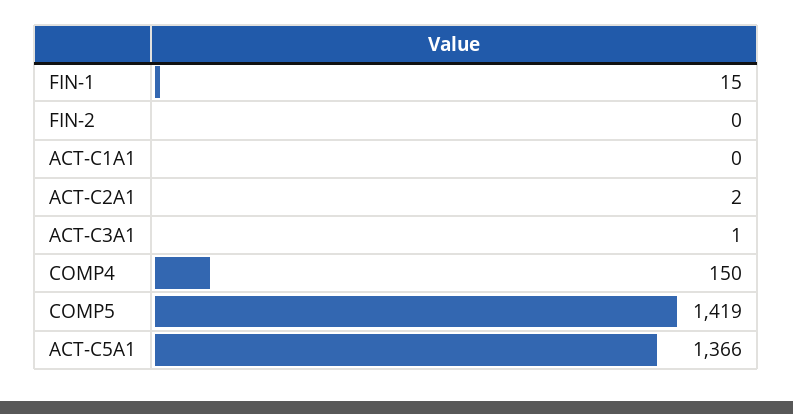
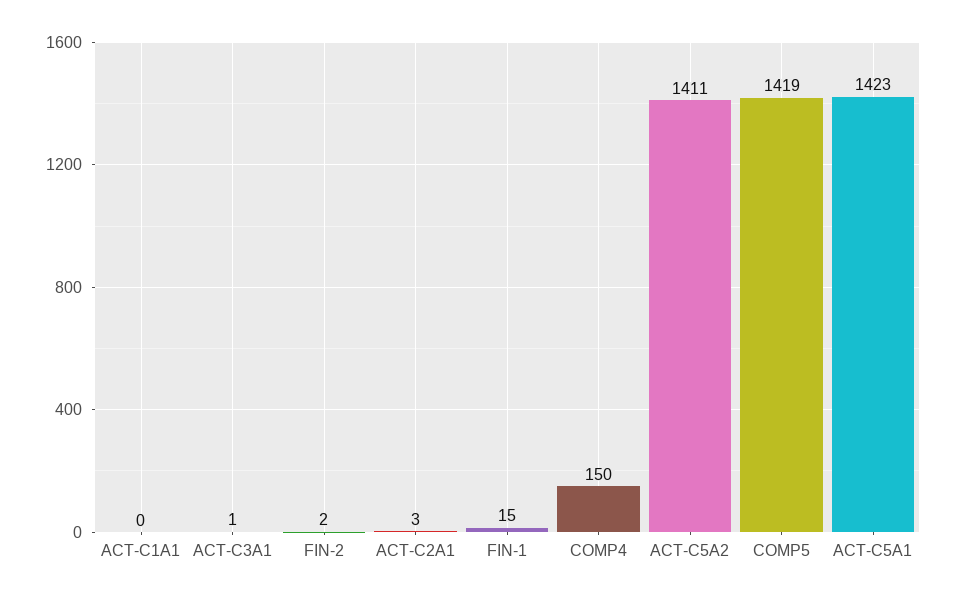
  {
    "FIN-1": 15,
-   "FIN-2": 0,
+   "FIN-2": 2,
    "ACT-C1A1": 0,
-   "ACT-C2A1": 2,
+   "ACT-C2A1": 3,
    "ACT-C3A1": 1,
    "COMP4": 150,
    "COMP5": 1419,
-   "ACT-C5A1": 1366
+   "ACT-C5A1": 1423,
+   "ACT-C5A2": 1411
  }

